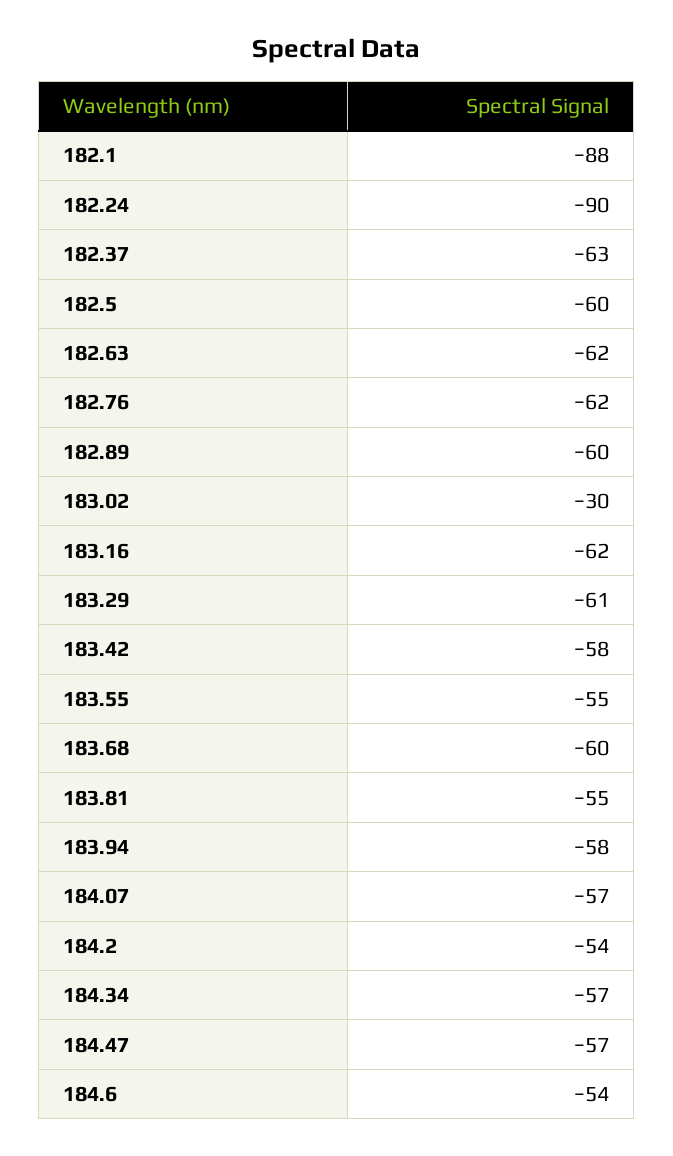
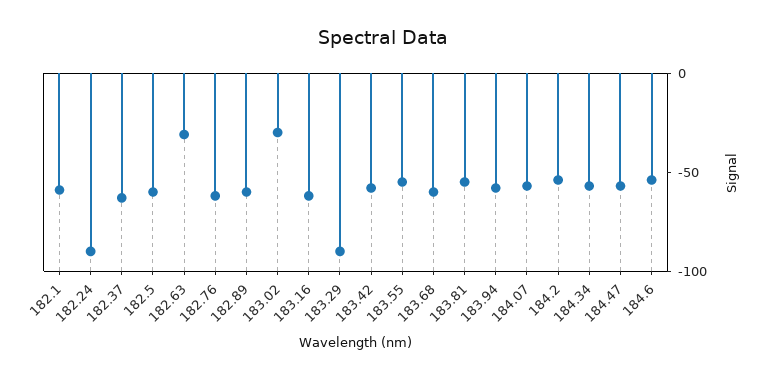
  {
-   "182.1": -88,
+   "182.1": -60,
    "182.24": -90,
    "182.37": -63,
    "182.5": -60,
-   "182.63": -62,
+   "182.63": -30,
    "182.76": -62,
    "182.89": -60,
    "183.02": -30,
    "183.16": -62,
-   "183.29": -61,
+   "183.29": -90,
    "183.42": -58,
    "183.55": -55,
    "183.68": -60,
    "183.81": -55,
    "183.94": -58,
    "184.07": -57,
    "184.2": -54,
    "184.34": -57,
    "184.47": -57,
    "184.6": -54
  }

